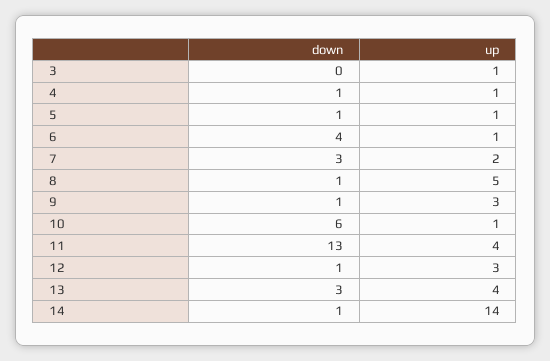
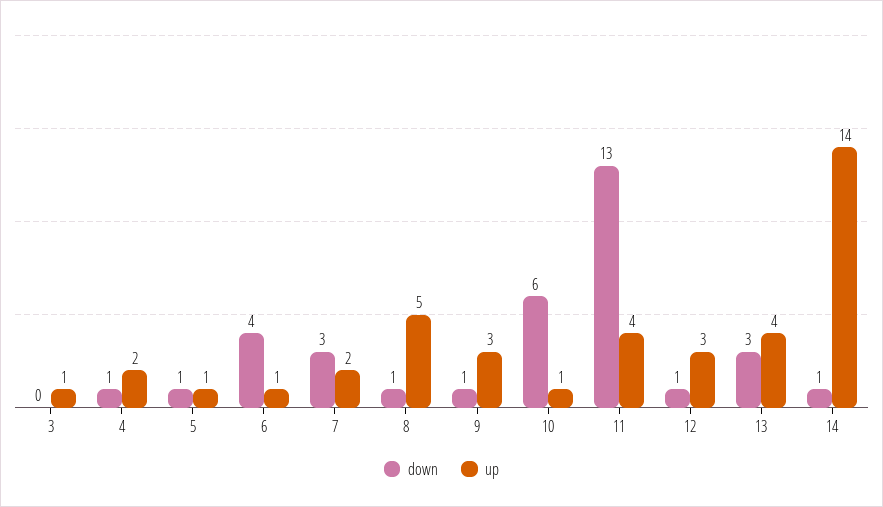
  {
    "down": {
      "3": 0,
      "4": 1,
      "5": 1,
      "6": 4,
      "7": 3,
      "8": 1,
      "9": 1,
      "10": 6,
      "11": 13,
      "12": 1,
      "13": 3,
      "14": 1
    },
    "up": {
      "3": 1,
-     "4": 1,
+     "4": 2,
      "5": 1,
      "6": 1,
      "7": 2,
      "8": 5,
      "9": 3,
      "10": 1,
      "11": 4,
      "12": 3,
      "13": 4,
      "14": 14
    }
  }

